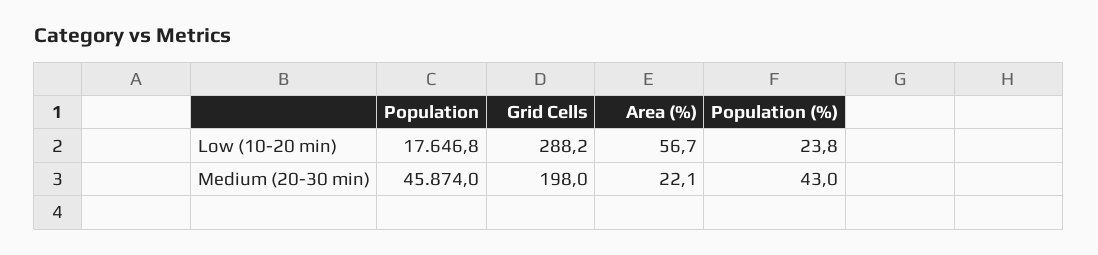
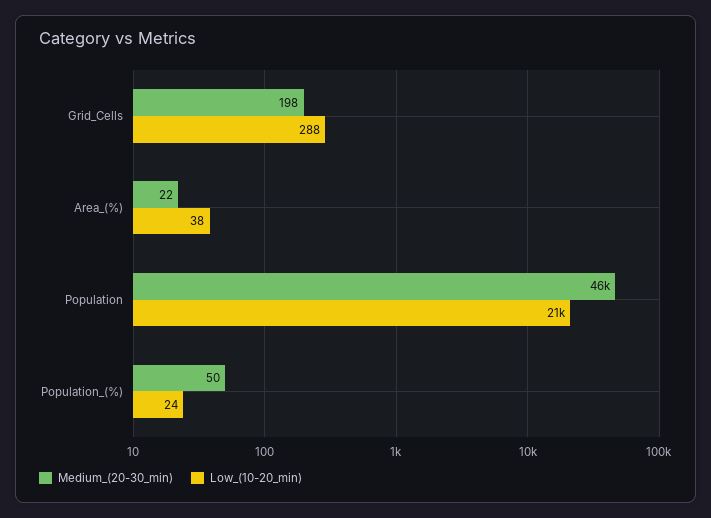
  {
    "Low (10-20 min)": {
-     "Population": 17646.8,
+     "Population": 21000,
      "Grid Cells": 288.2,
-     "Area (%)": 56.7,
+     "Area (%)": 38,
      "Population (%)": 23.8
    },
    "Medium (20-30 min)": {
      "Population": 45874,
      "Grid Cells": 198,
      "Area (%)": 22.1,
-     "Population (%)": 43
+     "Population (%)": 50
    }
  }

